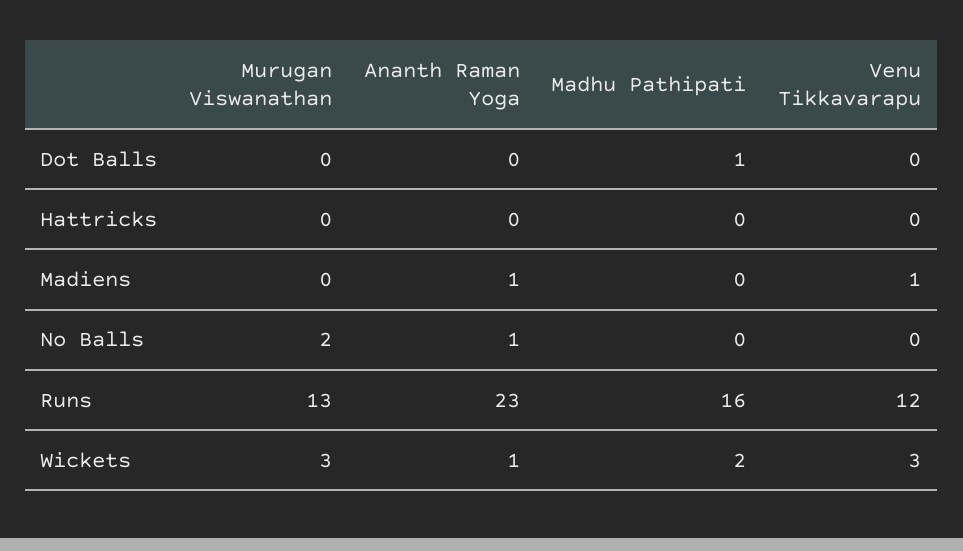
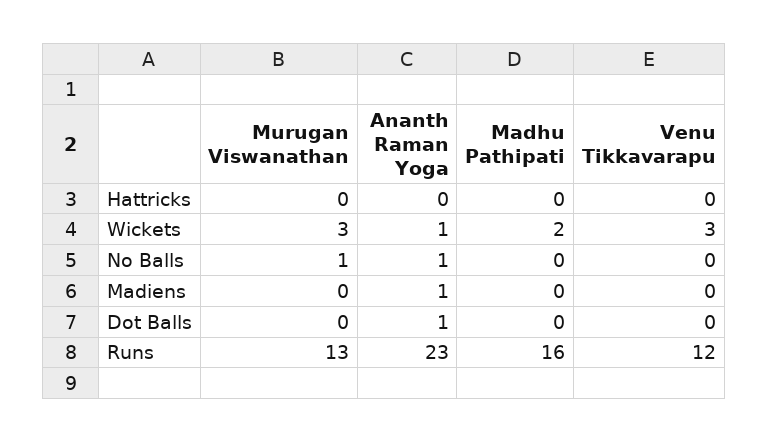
  {
    "Murugan Viswanathan": {
      "Dot Balls": 0,
      "Hattricks": 0,
      "Madiens": 0,
-     "No Balls": 2,
+     "No Balls": 1,
      "Runs": 13,
      "Wickets": 3
    },
    "Ananth Raman Yoga": {
-     "Dot Balls": 0,
+     "Dot Balls": 1,
      "Hattricks": 0,
      "Madiens": 1,
      "No Balls": 1,
      "Runs": 23,
      "Wickets": 1
    },
    "Madhu Pathipati": {
-     "Dot Balls": 1,
+     "Dot Balls": 0,
      "Hattricks": 0,
      "Madiens": 0,
      "No Balls": 0,
      "Runs": 16,
      "Wickets": 2
    },
    "Venu Tikkavarapu": {
      "Dot Balls": 0,
      "Hattricks": 0,
-     "Madiens": 1,
+     "Madiens": 0,
      "No Balls": 0,
      "Runs": 12,
      "Wickets": 3
    }
  }

